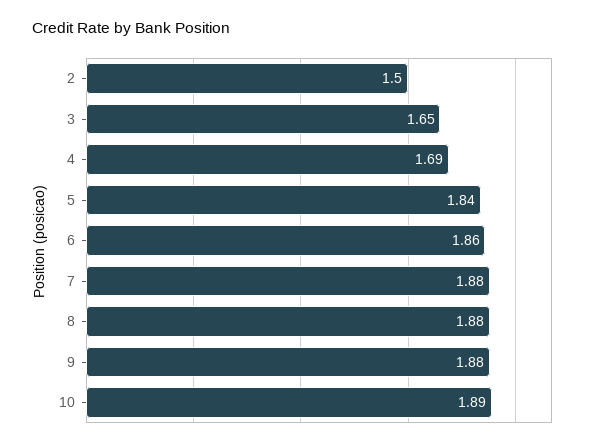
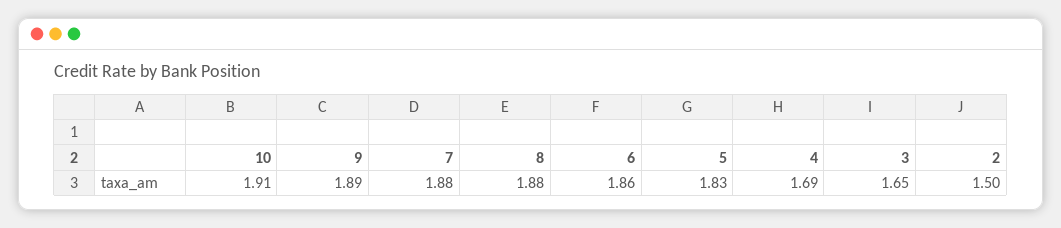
  {
    "2": 1.5,
    "3": 1.65,
    "4": 1.69,
-   "5": 1.84,
+   "5": 1.83,
    "6": 1.86,
    "7": 1.88,
    "8": 1.88,
-   "9": 1.88,
+   "9": 1.89,
-   "10": 1.89
+   "10": 1.91
  }

